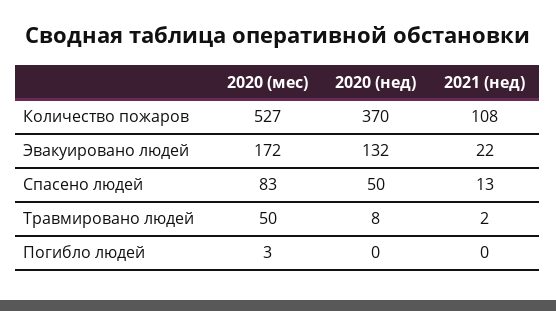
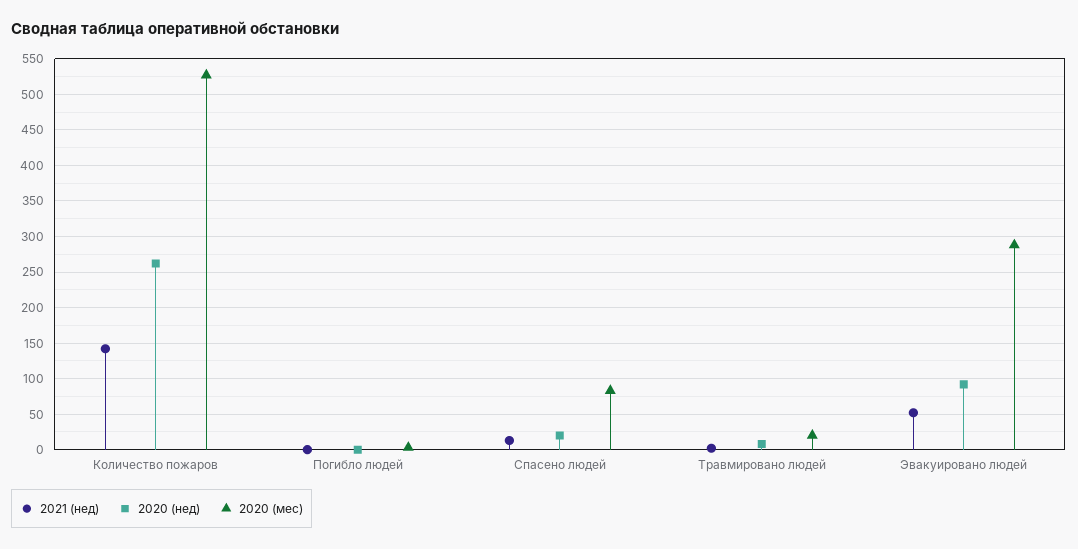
  {
    "2020 (мес)": {
      "Количество пожаров": 527,
-     "Эвакуировано людей": 172,
+     "Эвакуировано людей": 290,
      "Спасено людей": 83,
-     "Травмировано людей": 50,
+     "Травмировано людей": 20,
      "Погибло людей": 3
    },
    "2020 (нед)": {
-     "Количество пожаров": 370,
+     "Количество пожаров": 260,
-     "Эвакуировано людей": 132,
+     "Эвакуировано людей": 90,
-     "Спасено людей": 50,
+     "Спасено людей": 20,
      "Травмировано людей": 8,
      "Погибло людей": 0
    },
    "2021 (нед)": {
-     "Количество пожаров": 108,
+     "Количество пожаров": 140,
-     "Эвакуировано людей": 22,
+     "Эвакуировано людей": 50,
      "Спасено людей": 13,
      "Травмировано людей": 2,
      "Погибло людей": 0
    }
  }

